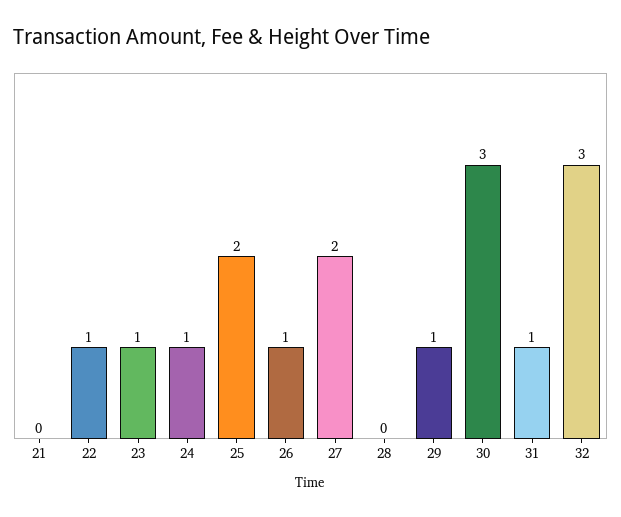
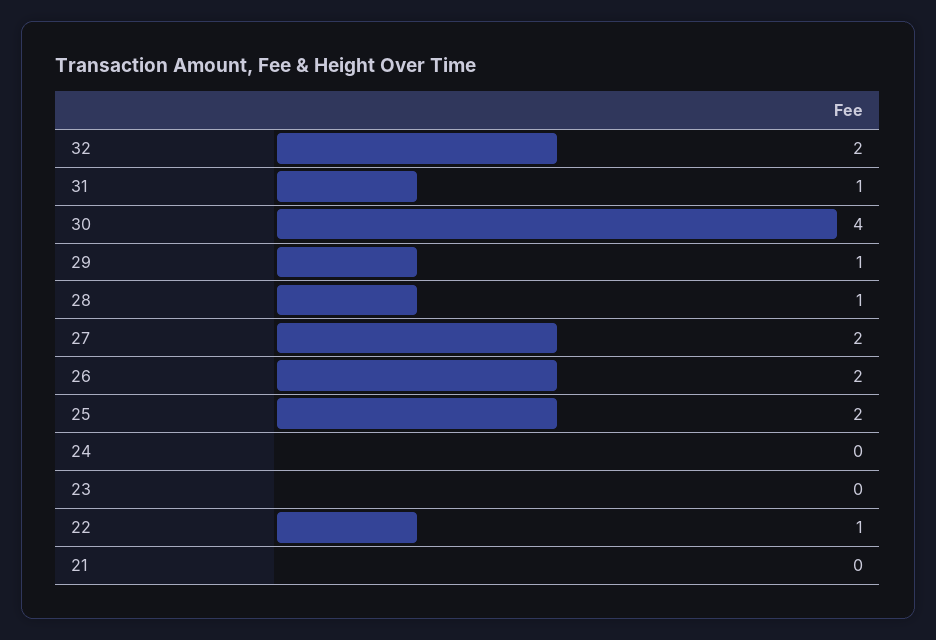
  {
    "21": 0,
    "22": 1,
-   "23": 1,
+   "23": 0,
-   "24": 1,
+   "24": 0,
    "25": 2,
-   "26": 1,
+   "26": 2,
    "27": 2,
-   "28": 0,
+   "28": 1,
    "29": 1,
-   "30": 3,
+   "30": 4,
    "31": 1,
-   "32": 3
+   "32": 2
  }

